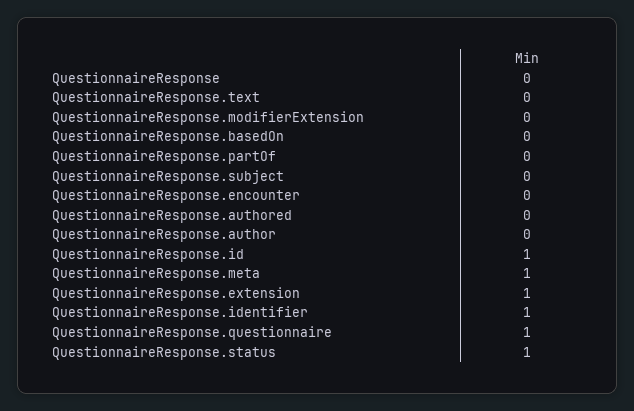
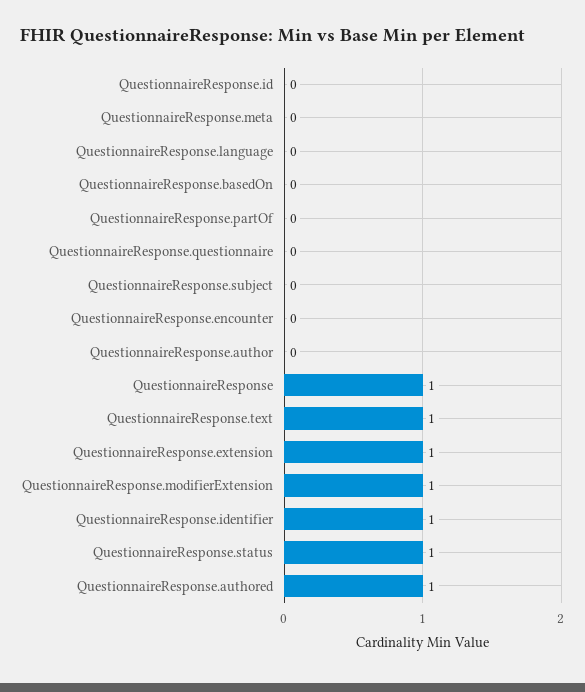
  {
-   "QuestionnaireResponse": 0,
+   "QuestionnaireResponse": 1,
-   "QuestionnaireResponse.text": 0,
+   "QuestionnaireResponse.text": 1,
-   "QuestionnaireResponse.modifierExtension": 0,
+   "QuestionnaireResponse.modifierExtension": 1,
    "QuestionnaireResponse.basedOn": 0,
    "QuestionnaireResponse.partOf": 0,
    "QuestionnaireResponse.subject": 0,
    "QuestionnaireResponse.encounter": 0,
-   "QuestionnaireResponse.authored": 0,
+   "QuestionnaireResponse.authored": 1,
    "QuestionnaireResponse.author": 0,
-   "QuestionnaireResponse.id": 1,
+   "QuestionnaireResponse.id": 0,
-   "QuestionnaireResponse.meta": 1,
+   "QuestionnaireResponse.meta": 0,
    "QuestionnaireResponse.extension": 1,
    "QuestionnaireResponse.identifier": 1,
-   "QuestionnaireResponse.questionnaire": 1,
+   "QuestionnaireResponse.questionnaire": 0,
-   "QuestionnaireResponse.status": 1
+   "QuestionnaireResponse.status": 1,
+   "QuestionnaireResponse.language": 0
  }

